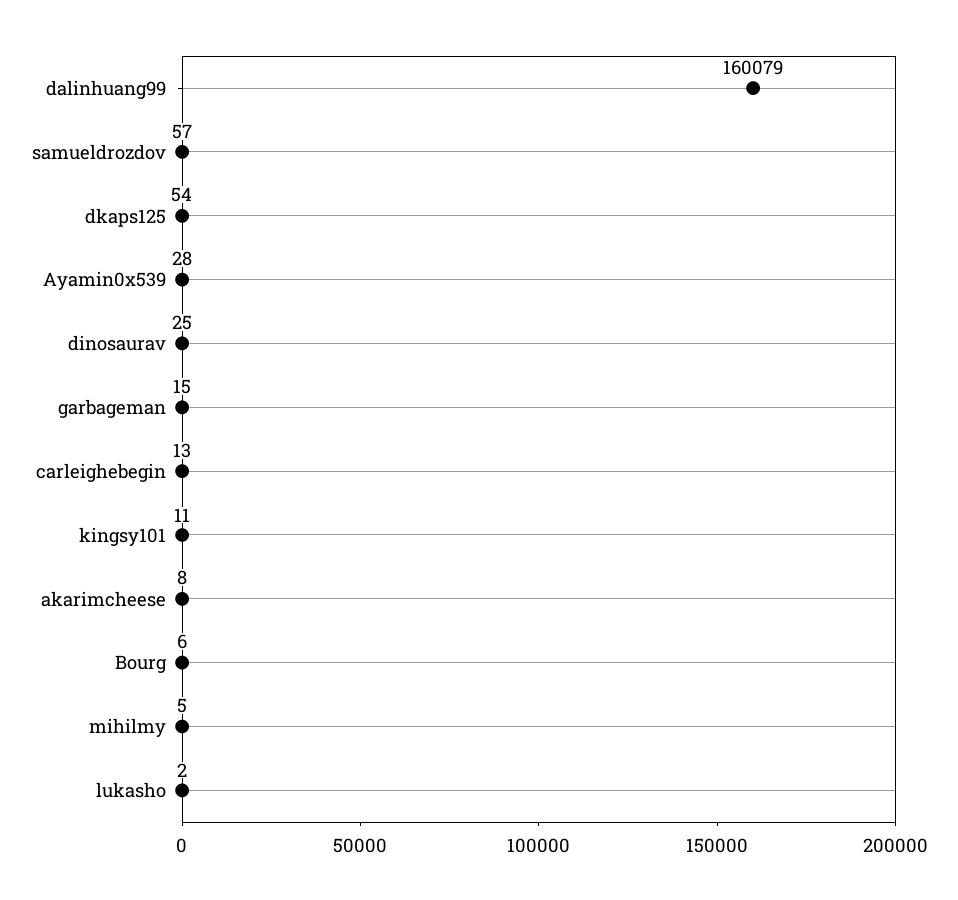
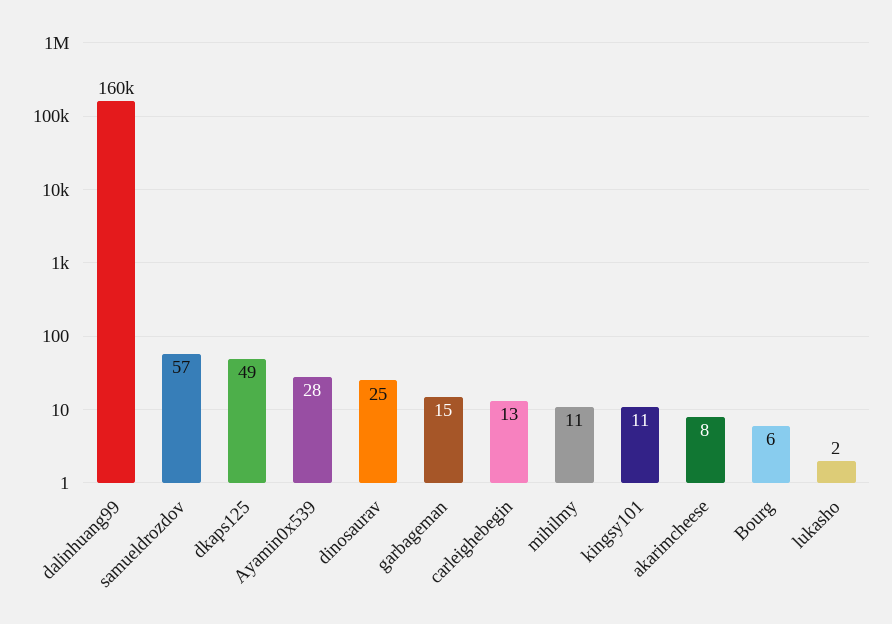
  {
    "dalinhuang99": 160079,
    "samueldrozdov": 57,
-   "dkaps125": 54,
+   "dkaps125": 49,
    "Ayamin0x539": 28,
    "dinosaurav": 25,
    "garbageman": 15,
    "carleighebegin": 13,
    "kingsy101": 11,
    "akarimcheese": 8,
    "Bourg": 6,
-   "mihilmy": 5,
+   "mihilmy": 11,
    "lukasho": 2
  }

